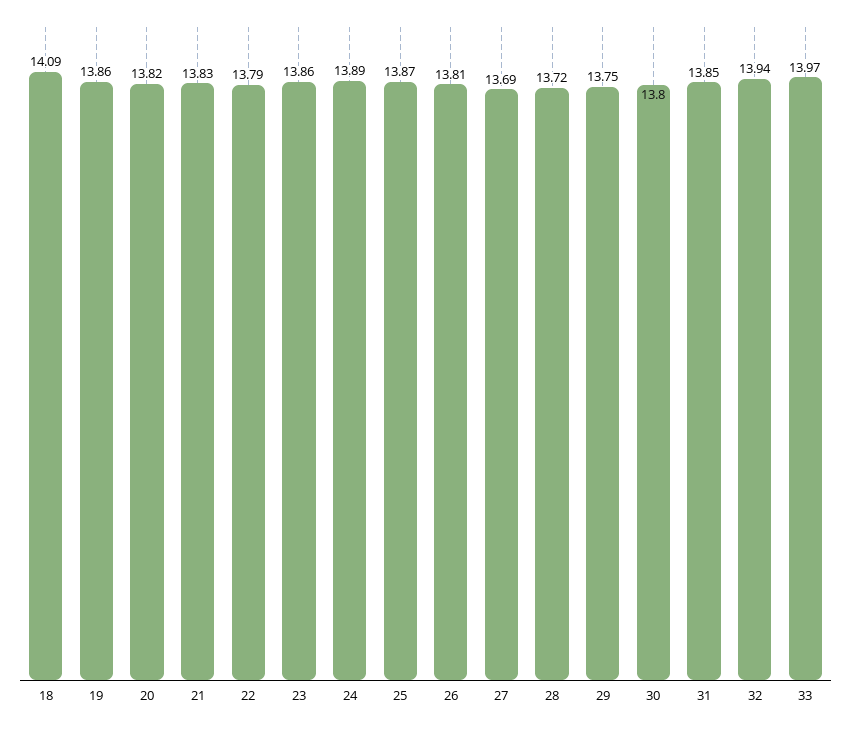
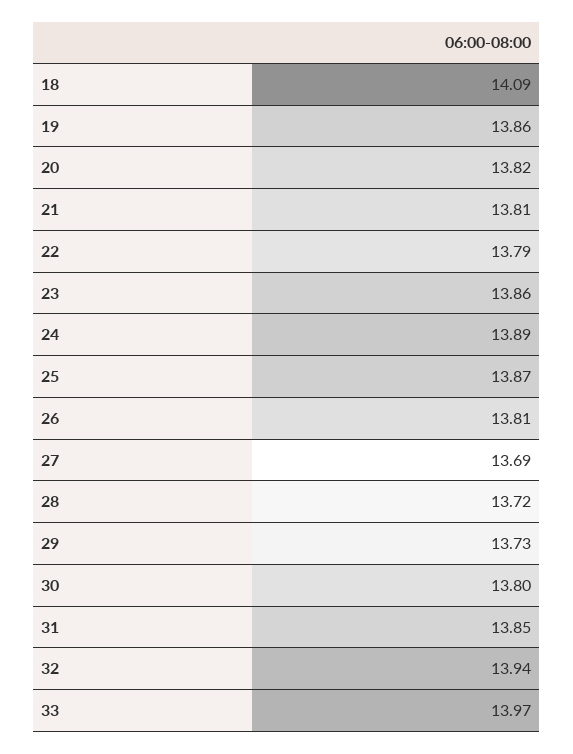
  {
    "18": 14.09,
    "19": 13.86,
    "20": 13.82,
-   "21": 13.83,
+   "21": 13.81,
    "22": 13.79,
    "23": 13.86,
    "24": 13.89,
    "25": 13.87,
    "26": 13.81,
    "27": 13.69,
    "28": 13.72,
-   "29": 13.75,
+   "29": 13.73,
    "30": 13.8,
    "31": 13.85,
    "32": 13.94,
    "33": 13.97
  }

